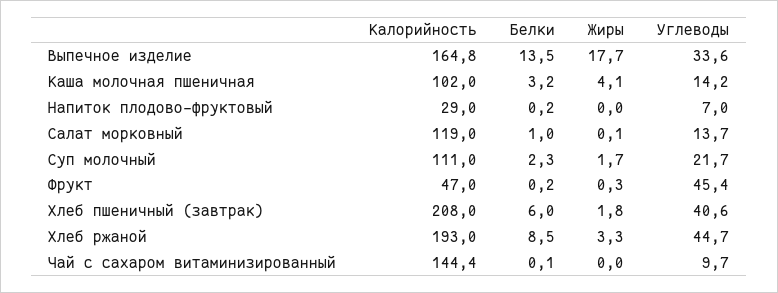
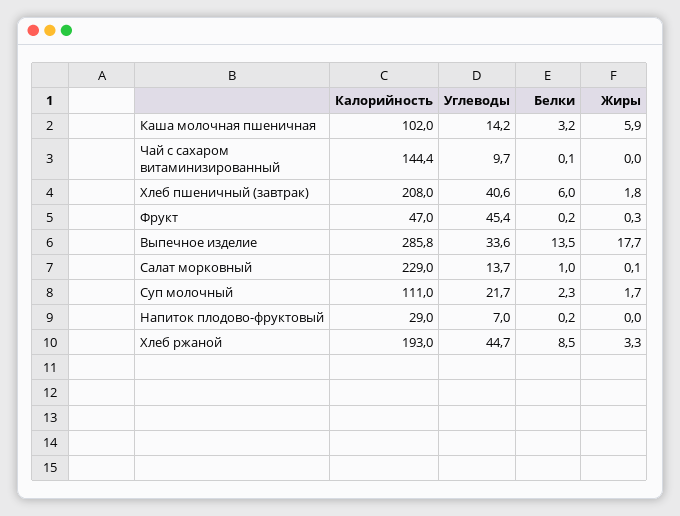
  {
    "Калорийность": {
-     "Выпечное изделие": 164.8,
+     "Выпечное изделие": 285.8,
      "Каша молочная пшеничная": 102,
      "Напиток плодово-фруктовый": 29,
-     "Салат морковный": 119,
+     "Салат морковный": 229,
      "Суп молочный": 111,
      "Фрукт": 47,
      "Хлеб пшеничный (завтрак)": 208,
      "Хлеб ржаной": 193,
      "Чай с сахаром витаминизированный": 144.4
    },
    "Белки": {
      "Выпечное изделие": 13.5,
      "Каша молочная пшеничная": 3.2,
      "Напиток плодово-фруктовый": 0.2,
      "Салат морковный": 1,
      "Суп молочный": 2.3,
      "Фрукт": 0.2,
      "Хлеб пшеничный (завтрак)": 6,
      "Хлеб ржаной": 8.5,
      "Чай с сахаром витаминизированный": 0.1
    },
    "Жиры": {
      "Выпечное изделие": 17.7,
-     "Каша молочная пшеничная": 4.1,
+     "Каша молочная пшеничная": 5.9,
      "Напиток плодово-фруктовый": 0,
      "Салат морковный": 0.1,
      "Суп молочный": 1.7,
      "Фрукт": 0.3,
      "Хлеб пшеничный (завтрак)": 1.8,
      "Хлеб ржаной": 3.3,
      "Чай с сахаром витаминизированный": 0
    },
    "Углеводы": {
      "Выпечное изделие": 33.6,
      "Каша молочная пшеничная": 14.2,
      "Напиток плодово-фруктовый": 7,
      "Салат морковный": 13.7,
      "Суп молочный": 21.7,
      "Фрукт": 45.4,
      "Хлеб пшеничный (завтрак)": 40.6,
      "Хлеб ржаной": 44.7,
      "Чай с сахаром витаминизированный": 9.7
    }
  }

